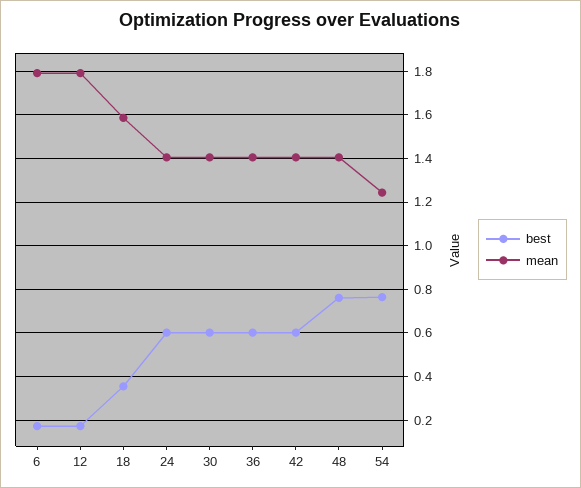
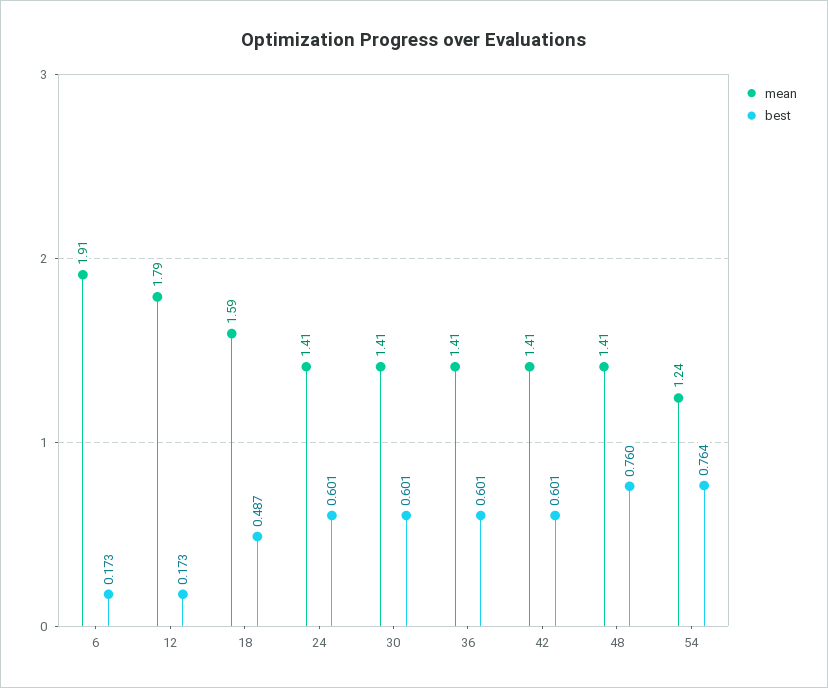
  {
    "best": {
      "6": 0.173,
      "12": 0.173,
-     "18": 0.35,
+     "18": 0.487,
      "24": 0.601,
      "30": 0.601,
      "36": 0.601,
      "42": 0.601,
      "48": 0.76,
      "54": 0.764
    },
    "mean": {
-     "6": 1.8,
+     "6": 1.91,
      "12": 1.79,
      "18": 1.59,
      "24": 1.41,
      "30": 1.41,
      "36": 1.41,
      "42": 1.41,
      "48": 1.41,
      "54": 1.24
    }
  }

